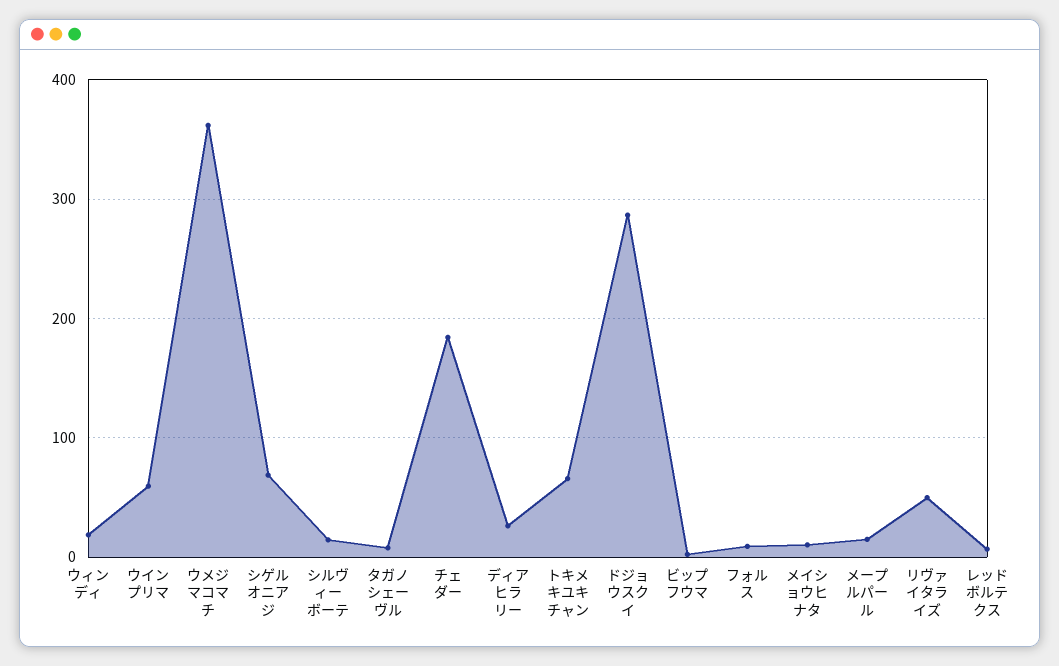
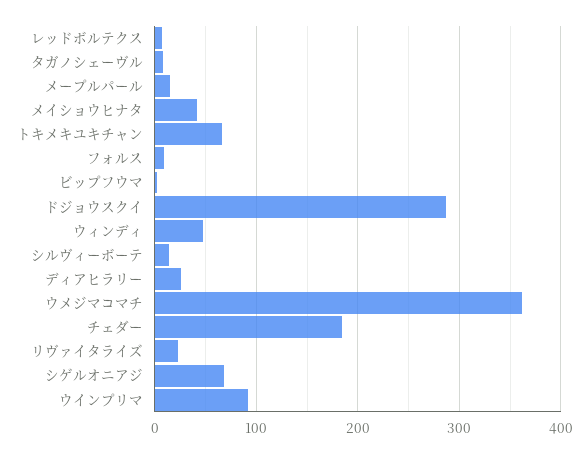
  {
-   "ウィンディ": 20,
+   "ウィンディ": 50,
-   "ウインプリマ": 60,
+   "ウインプリマ": 90,
    "ウメジマコマチ": 360,
    "シゲルオニアジ": 70,
    "シルヴィーボーテ": 10,
    "タガノシェーヴル": 10,
    "チェダー": 180,
    "ディアヒラリー": 30,
    "トキメキユキチャン": 70,
    "ドジョウスクイ": 290,
    "ビップフウマ": 0,
    "フォルス": 10,
-   "メイショウヒナタ": 10,
+   "メイショウヒナタ": 40,
    "メープルパール": 10,
-   "リヴァイタライズ": 50,
+   "リヴァイタライズ": 20,
    "レッドボルテクス": 10
  }

